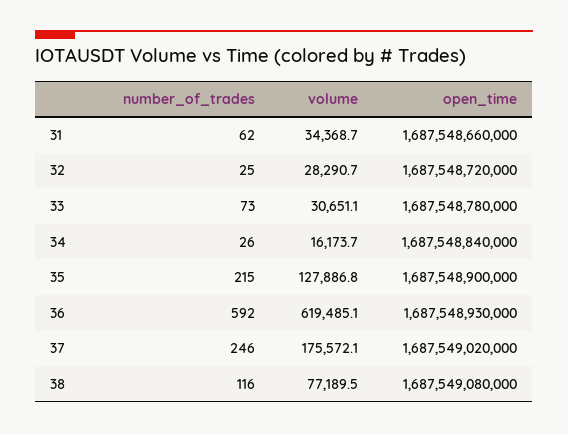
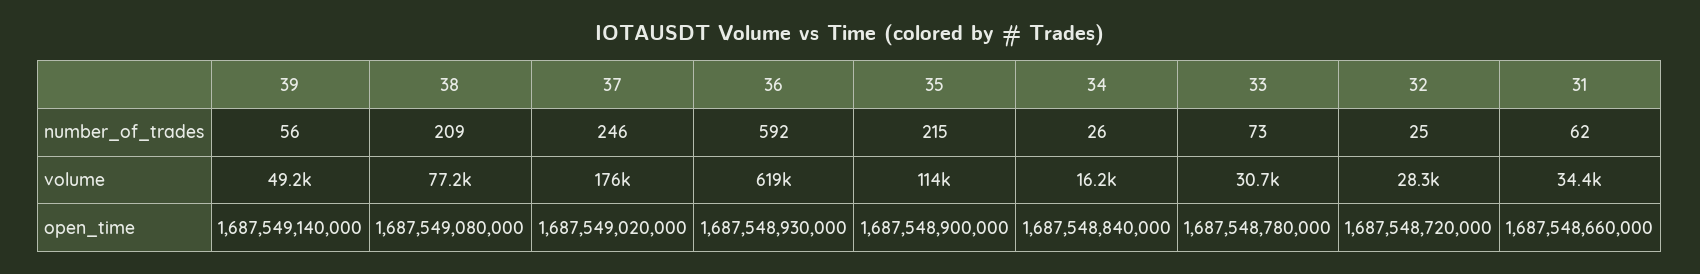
  {
    "number_of_trades": {
      "31": 62,
      "32": 25,
      "33": 73,
      "34": 26,
      "35": 215,
      "36": 592,
      "37": 246,
-     "38": 116
+     "38": 209,
+     "39": 56
    },
    "volume": {
      "31": 34368.7,
      "32": 28290.7,
      "33": 30651.1,
      "34": 16173.7,
-     "35": 127886.8,
+     "35": 114000,
      "36": 619485.1,
      "37": 175572.1,
-     "38": 77189.5
+     "38": 77189.5,
+     "39": 49200
    },
    "open_time": {
      "31": 1687548660000,
      "32": 1687548720000,
      "33": 1687548780000,
      "34": 1687548840000,
      "35": 1687548900000,
      "36": 1687548930000,
      "37": 1687549020000,
-     "38": 1687549080000
+     "38": 1687549080000,
+     "39": 1687549140000
    }
  }

